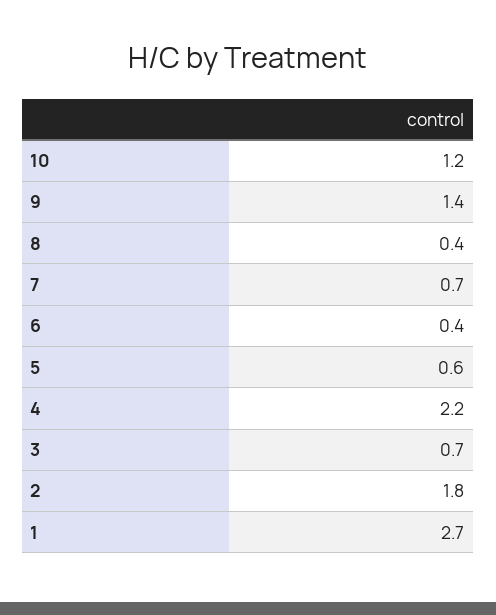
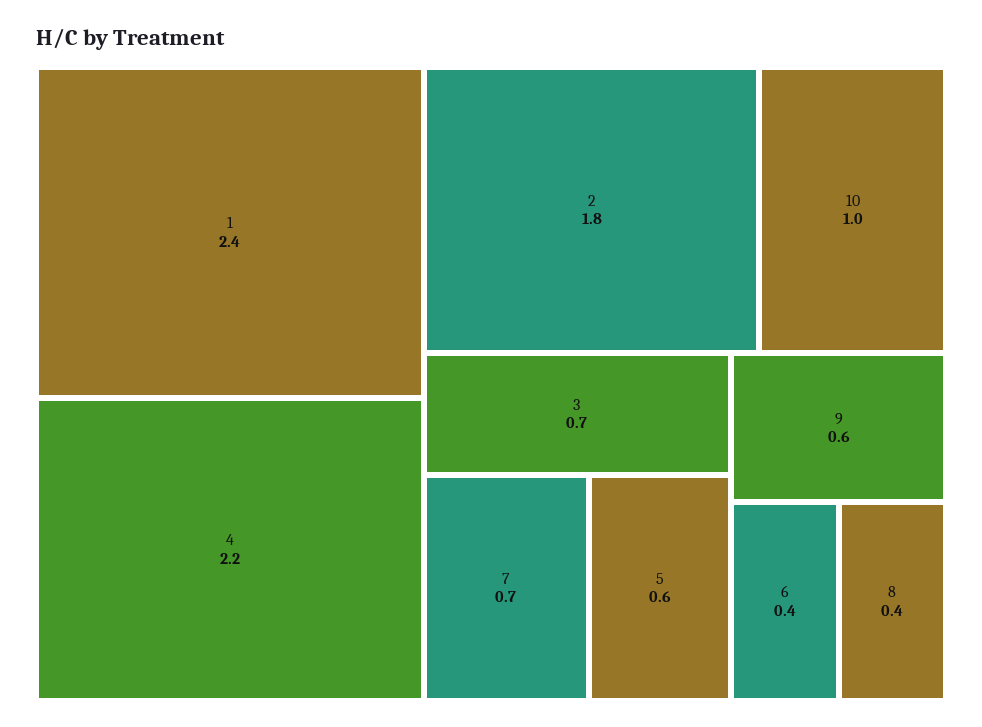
  {
-   "10": 1.2,
+   "10": 1,
-   "9": 1.4,
+   "9": 0.6,
    "8": 0.4,
    "7": 0.7,
    "6": 0.4,
    "5": 0.6,
    "4": 2.2,
    "3": 0.7,
    "2": 1.8,
-   "1": 2.7
+   "1": 2.4
  }

